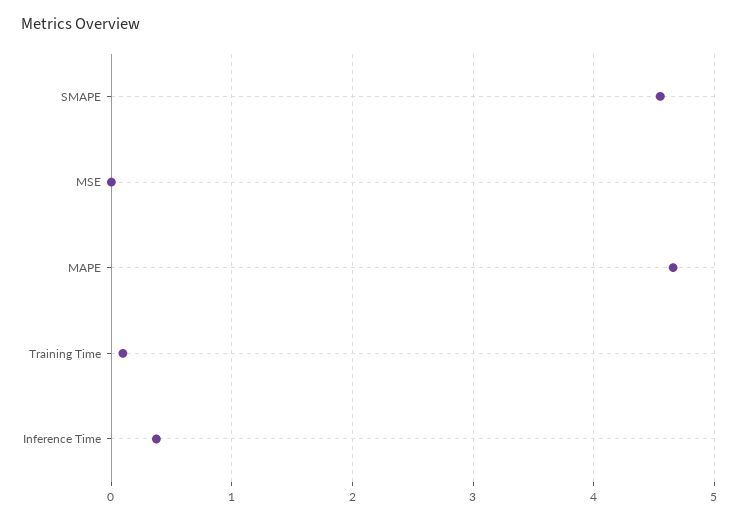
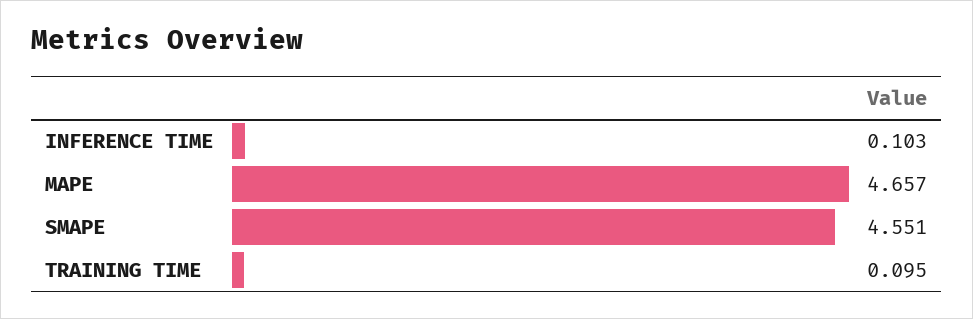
  {
    "SMAPE": 4.551,
-   "MSE": 0,
    "MAPE": 4.657,
    "Training Time": 0.095,
-   "Inference Time": 0.4
+   "Inference Time": 0.103
  }

